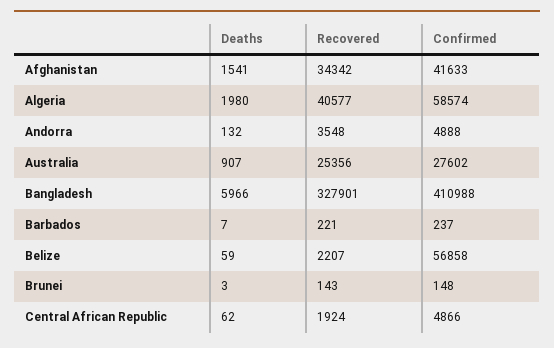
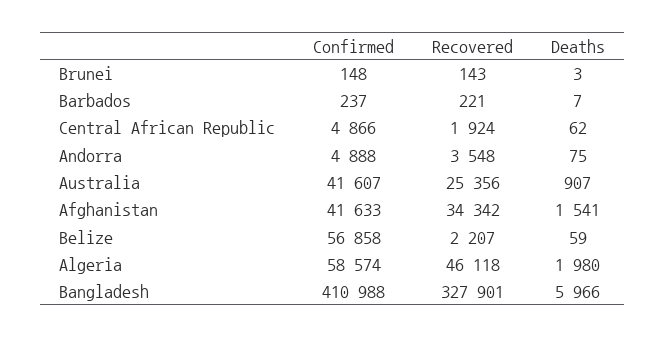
  {
    "Deaths": {
      "Afghanistan": 1541,
      "Algeria": 1980,
-     "Andorra": 132,
+     "Andorra": 75,
      "Australia": 907,
      "Bangladesh": 5966,
      "Barbados": 7,
      "Belize": 59,
      "Brunei": 3,
      "Central African Republic": 62
    },
    "Recovered": {
      "Afghanistan": 34342,
-     "Algeria": 40577,
+     "Algeria": 46118,
      "Andorra": 3548,
      "Australia": 25356,
      "Bangladesh": 327901,
      "Barbados": 221,
      "Belize": 2207,
      "Brunei": 143,
      "Central African Republic": 1924
    },
    "Confirmed": {
      "Afghanistan": 41633,
      "Algeria": 58574,
      "Andorra": 4888,
-     "Australia": 27602,
+     "Australia": 41607,
      "Bangladesh": 410988,
      "Barbados": 237,
      "Belize": 56858,
      "Brunei": 148,
      "Central African Republic": 4866
    }
  }

